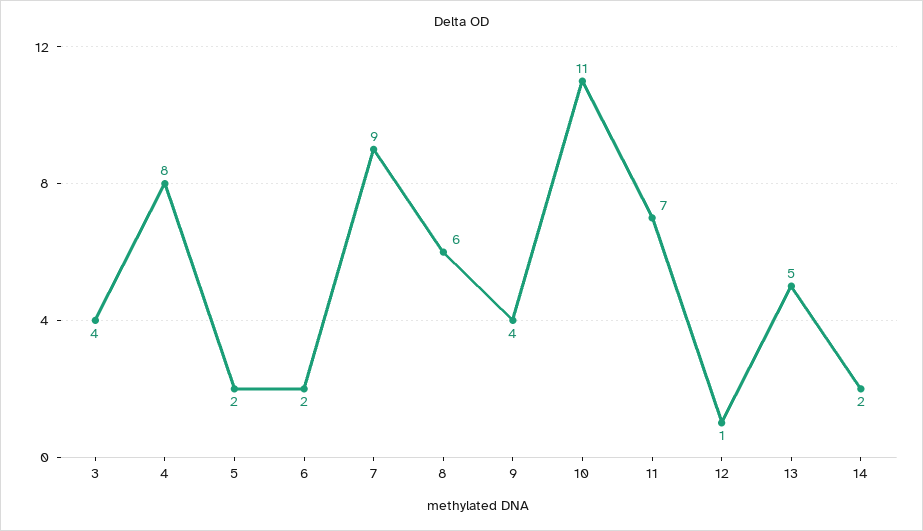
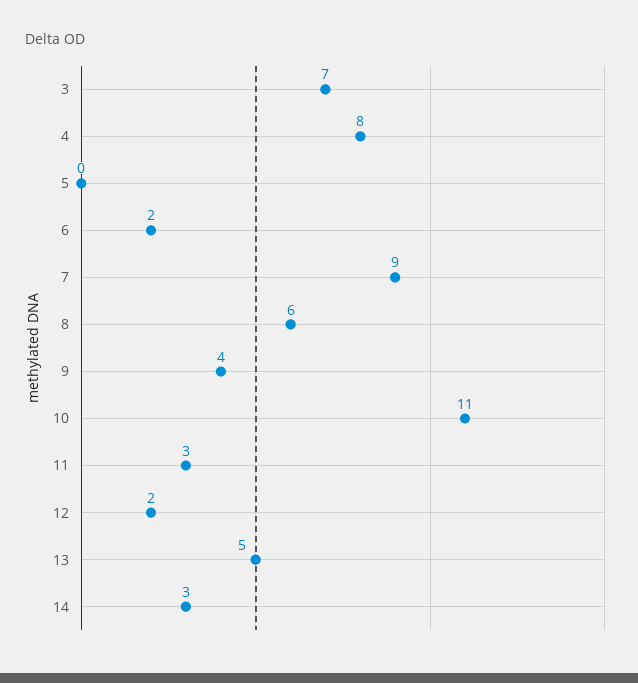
  {
-   "3": 4,
+   "3": 7,
    "4": 8,
-   "5": 2,
+   "5": 0,
    "6": 2,
    "7": 9,
    "8": 6,
    "9": 4,
    "10": 11,
-   "11": 7,
+   "11": 3,
-   "12": 1,
+   "12": 2,
    "13": 5,
-   "14": 2
+   "14": 3
  }

